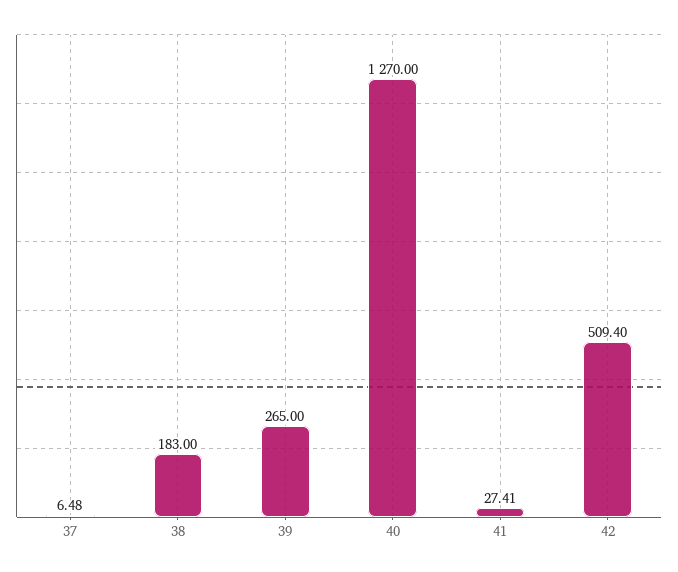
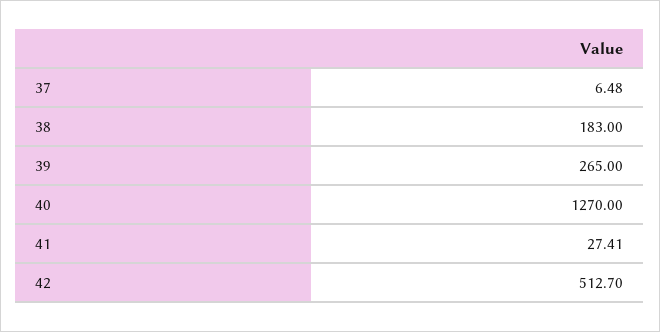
  {
    "37": 6.48,
    "38": 183,
    "39": 265,
    "40": 1270,
    "41": 27.41,
-   "42": 509.4
+   "42": 512.7
  }

